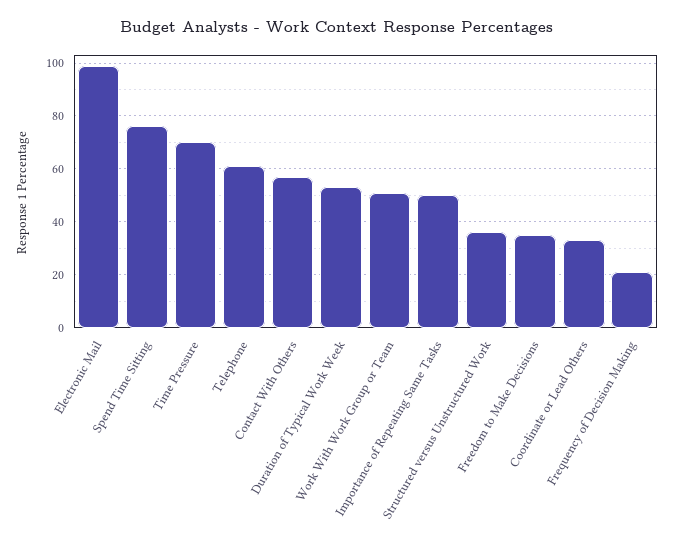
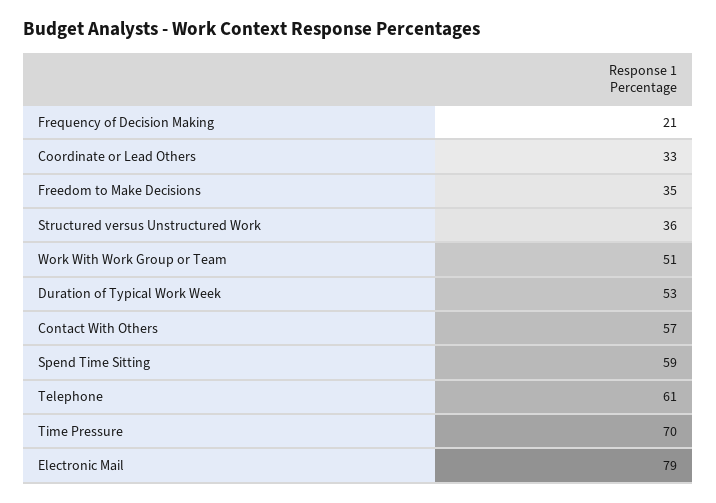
  {
-   "Electronic Mail": 100,
+   "Electronic Mail": 79,
-   "Spend Time Sitting": 75,
+   "Spend Time Sitting": 59,
    "Time Pressure": 70,
    "Telephone": 61,
    "Contact With Others": 57,
    "Duration of Typical Work Week": 53,
    "Work With Work Group or Team": 51,
-   "Importance of Repeating Same Tasks": 50,
    "Structured versus Unstructured Work": 36,
    "Freedom to Make Decisions": 35,
    "Coordinate or Lead Others": 33,
    "Frequency of Decision Making": 21
  }

